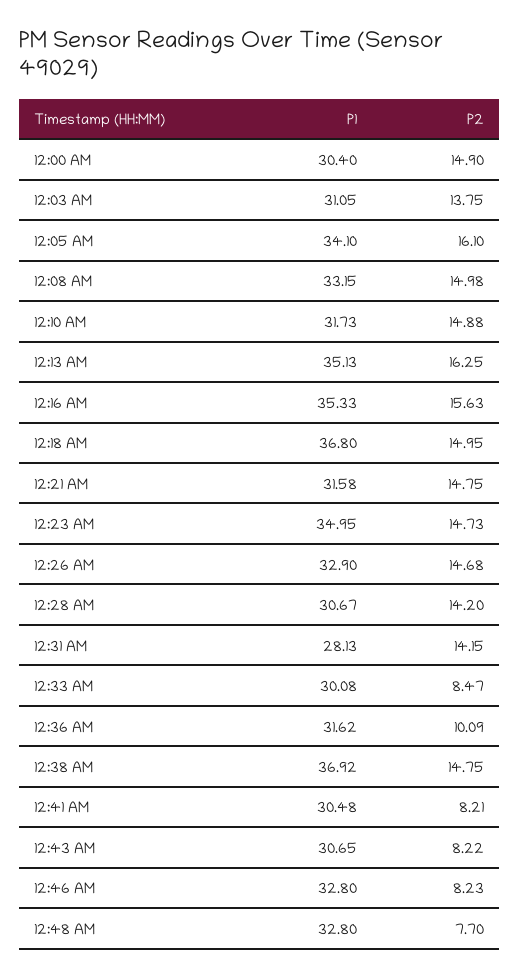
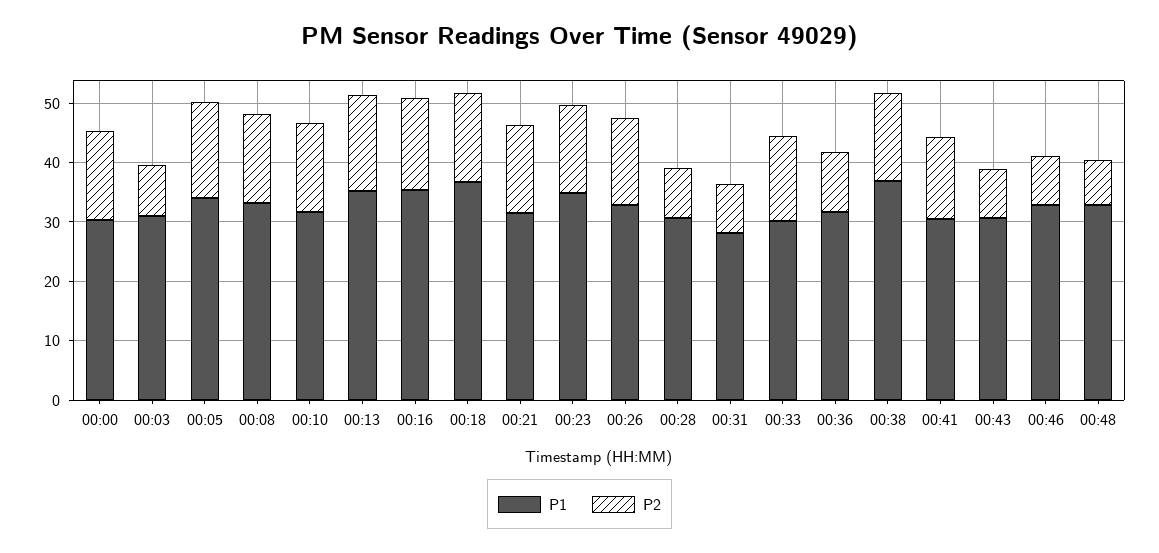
  {
    "P1": {
      "12:00 AM": 30.4,
      "12:03 AM": 31.05,
      "12:05 AM": 34.1,
      "12:08 AM": 33.15,
      "12:10 AM": 31.73,
      "12:13 AM": 35.13,
      "12:16 AM": 35.33,
      "12:18 AM": 36.8,
      "12:21 AM": 31.58,
      "12:23 AM": 34.95,
      "12:26 AM": 32.9,
      "12:28 AM": 30.67,
      "12:31 AM": 28.13,
      "12:33 AM": 30.08,
      "12:36 AM": 31.62,
      "12:38 AM": 36.92,
      "12:41 AM": 30.48,
      "12:43 AM": 30.65,
      "12:46 AM": 32.8,
      "12:48 AM": 32.8
    },
    "P2": {
      "12:00 AM": 14.9,
-     "12:03 AM": 13.75,
+     "12:03 AM": 8,
      "12:05 AM": 16.1,
      "12:08 AM": 14.98,
      "12:10 AM": 14.88,
      "12:13 AM": 16.25,
      "12:16 AM": 15.63,
      "12:18 AM": 14.95,
      "12:21 AM": 14.75,
      "12:23 AM": 14.73,
      "12:26 AM": 14.68,
-     "12:28 AM": 14.2,
+     "12:28 AM": 8,
-     "12:31 AM": 14.15,
+     "12:31 AM": 8,
-     "12:33 AM": 8.47,
+     "12:33 AM": 14,
      "12:36 AM": 10.09,
      "12:38 AM": 14.75,
-     "12:41 AM": 8.21,
+     "12:41 AM": 14,
      "12:43 AM": 8.22,
      "12:46 AM": 8.23,
      "12:48 AM": 7.7
    }
  }

